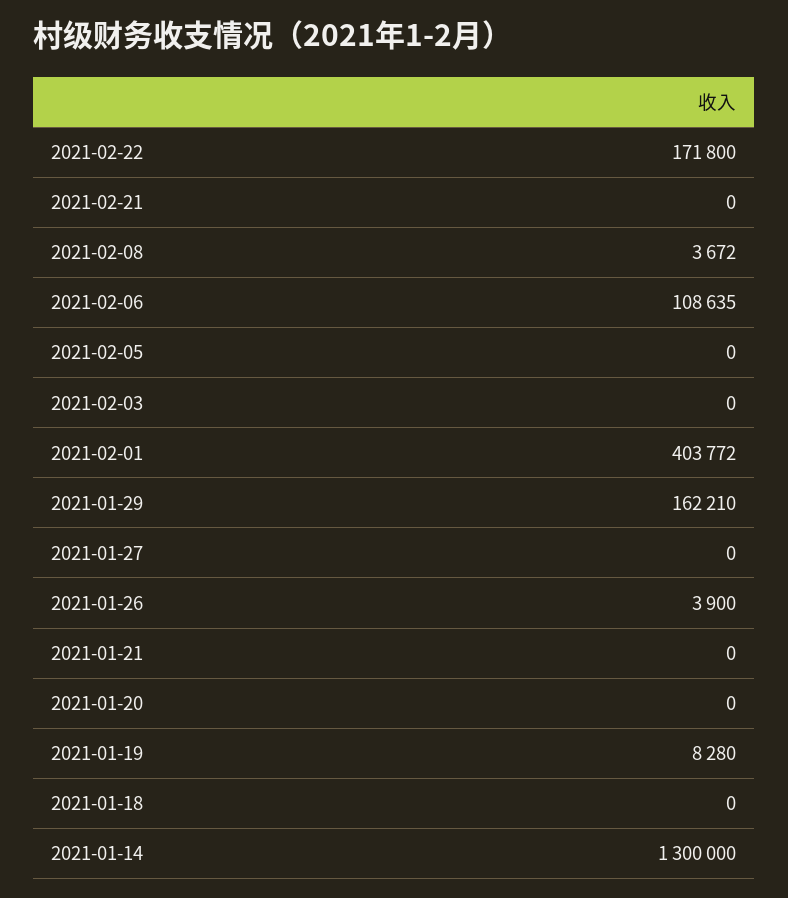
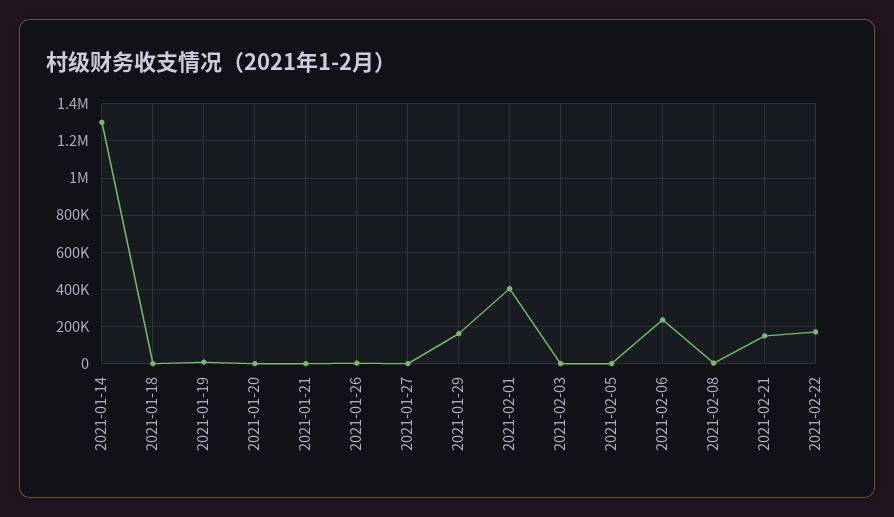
  {
    "2021-02-22": 171800,
-   "2021-02-21": 0,
+   "2021-02-21": 150000,
    "2021-02-08": 3672,
-   "2021-02-06": 108635,
+   "2021-02-06": 250000,
    "2021-02-05": 0,
    "2021-02-03": 0,
    "2021-02-01": 403772,
    "2021-01-29": 162210,
    "2021-01-27": 0,
    "2021-01-26": 3900,
    "2021-01-21": 0,
    "2021-01-20": 0,
    "2021-01-19": 8280,
    "2021-01-18": 0,
    "2021-01-14": 1300000
  }

